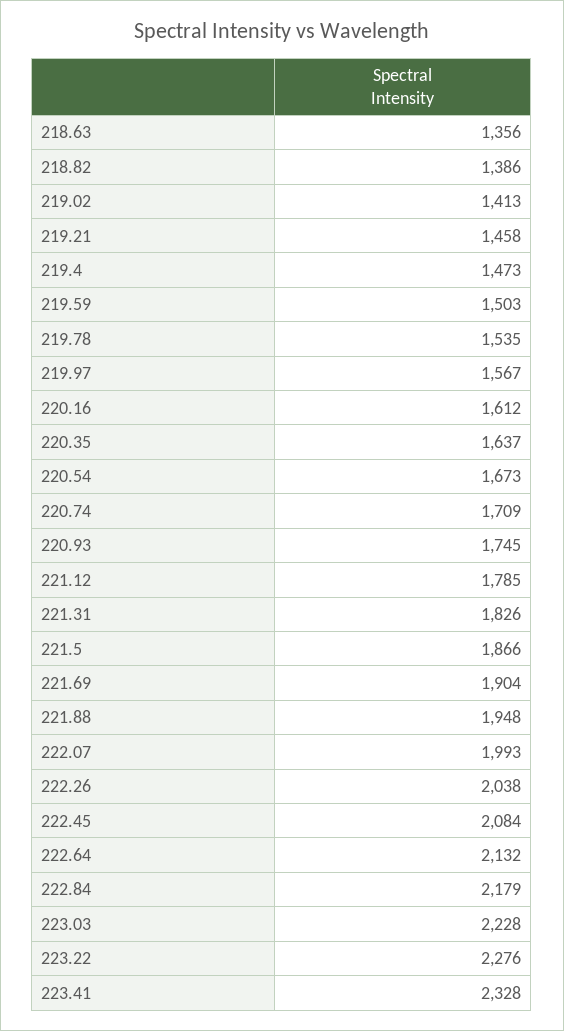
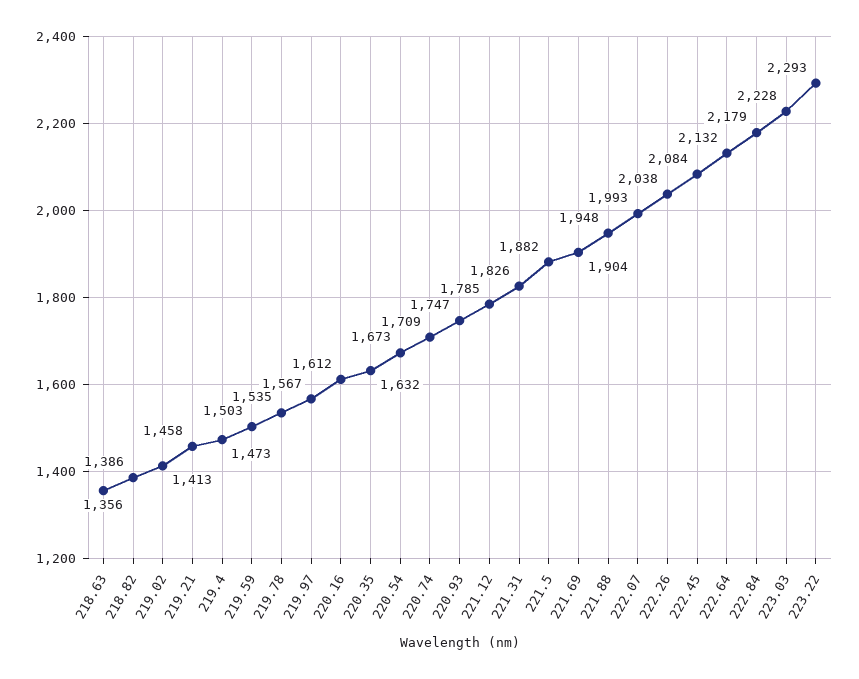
  {
    "218.63": 1356,
    "218.82": 1386,
    "219.02": 1413,
    "219.21": 1458,
    "219.4": 1473,
    "219.59": 1503,
    "219.78": 1535,
    "219.97": 1567,
    "220.16": 1612,
-   "220.35": 1637,
+   "220.35": 1632,
    "220.54": 1673,
    "220.74": 1709,
-   "220.93": 1745,
+   "220.93": 1747,
    "221.12": 1785,
    "221.31": 1826,
-   "221.5": 1866,
+   "221.5": 1882,
    "221.69": 1904,
    "221.88": 1948,
    "222.07": 1993,
    "222.26": 2038,
    "222.45": 2084,
    "222.64": 2132,
    "222.84": 2179,
    "223.03": 2228,
-   "223.22": 2276,
+   "223.22": 2293
-   "223.41": 2328
  }

